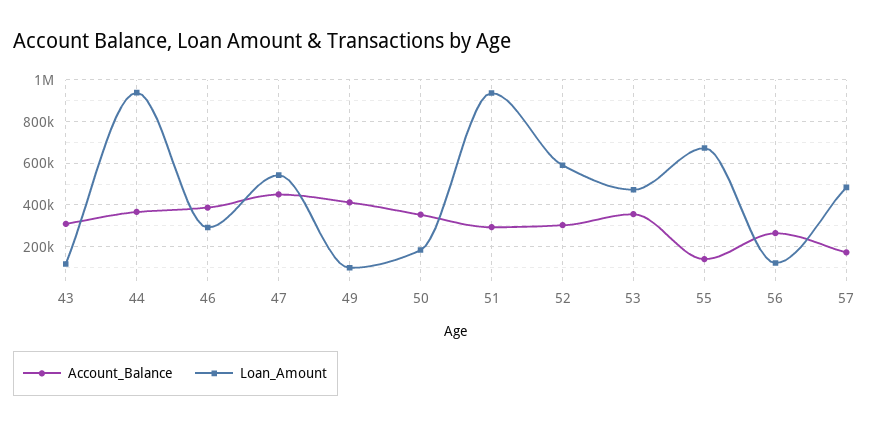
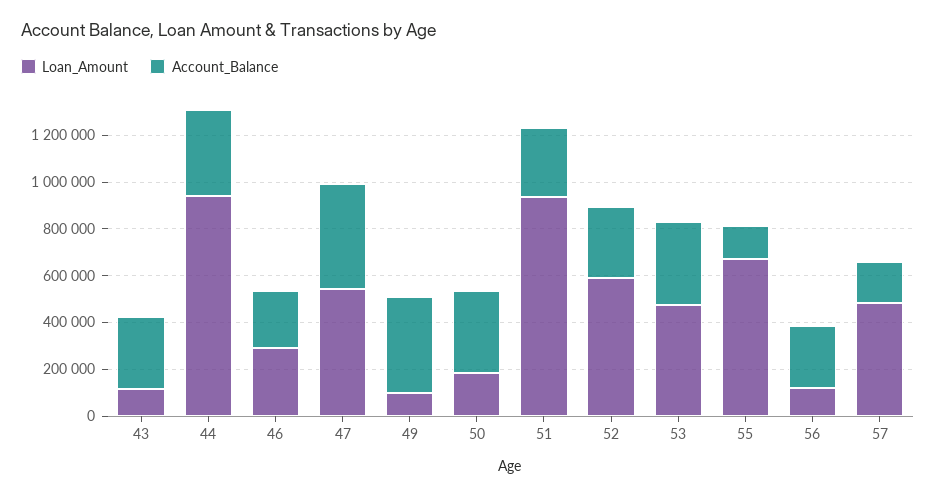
  {
    "Account_Balance": {
      "43": 300000,
      "44": 350000,
-     "46": 400000,
+     "46": 250000,
      "47": 450000,
      "49": 400000,
      "50": 350000,
      "51": 300000,
      "52": 300000,
      "53": 350000,
      "55": 150000,
      "56": 250000,
      "57": 150000
    },
    "Loan_Amount": {
      "43": 100000,
      "44": 950000,
      "46": 300000,
      "47": 550000,
      "49": 100000,
      "50": 200000,
      "51": 950000,
      "52": 600000,
      "53": 450000,
      "55": 650000,
      "56": 100000,
      "57": 500000
    }
  }

